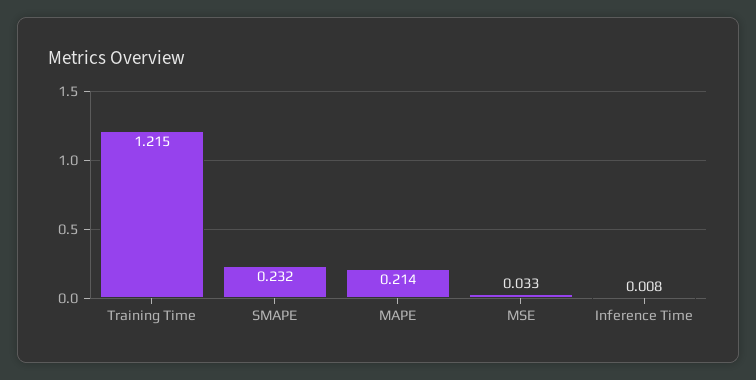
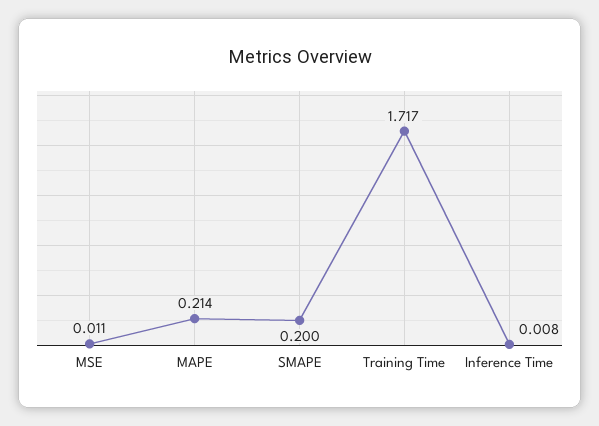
  {
-   "Training Time": 1.215,
+   "Training Time": 1.717,
-   "SMAPE": 0.232,
+   "SMAPE": 0.2,
    "MAPE": 0.214,
-   "MSE": 0.033,
+   "MSE": 0.011,
    "Inference Time": 0.008
  }

